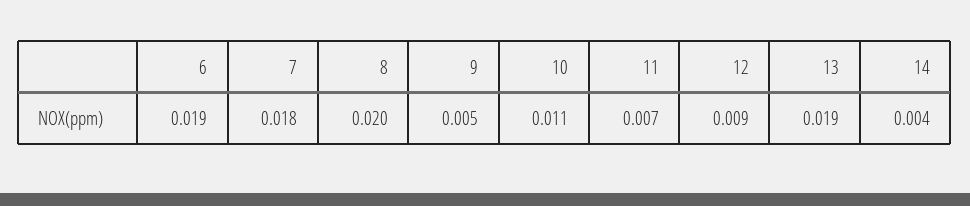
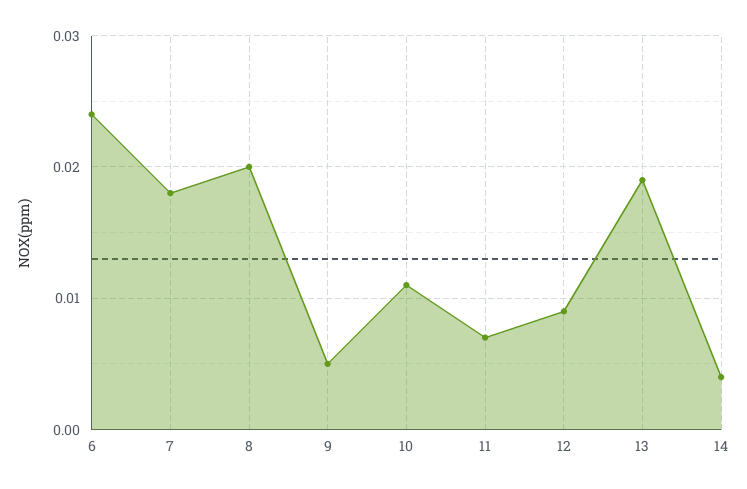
  {
-   "6": 0.019,
+   "6": 0.024,
    "7": 0.018,
    "8": 0.02,
    "9": 0.005,
    "10": 0.011,
    "11": 0.007,
    "12": 0.009,
    "13": 0.019,
    "14": 0.004
  }

